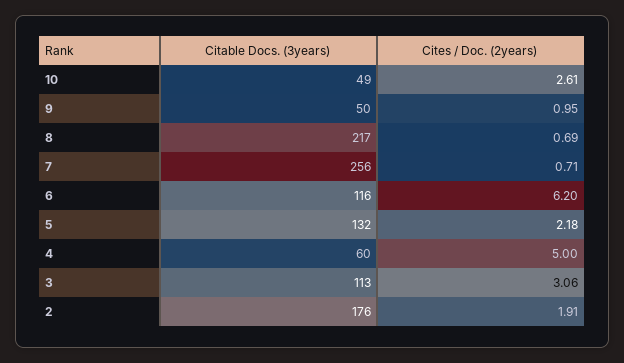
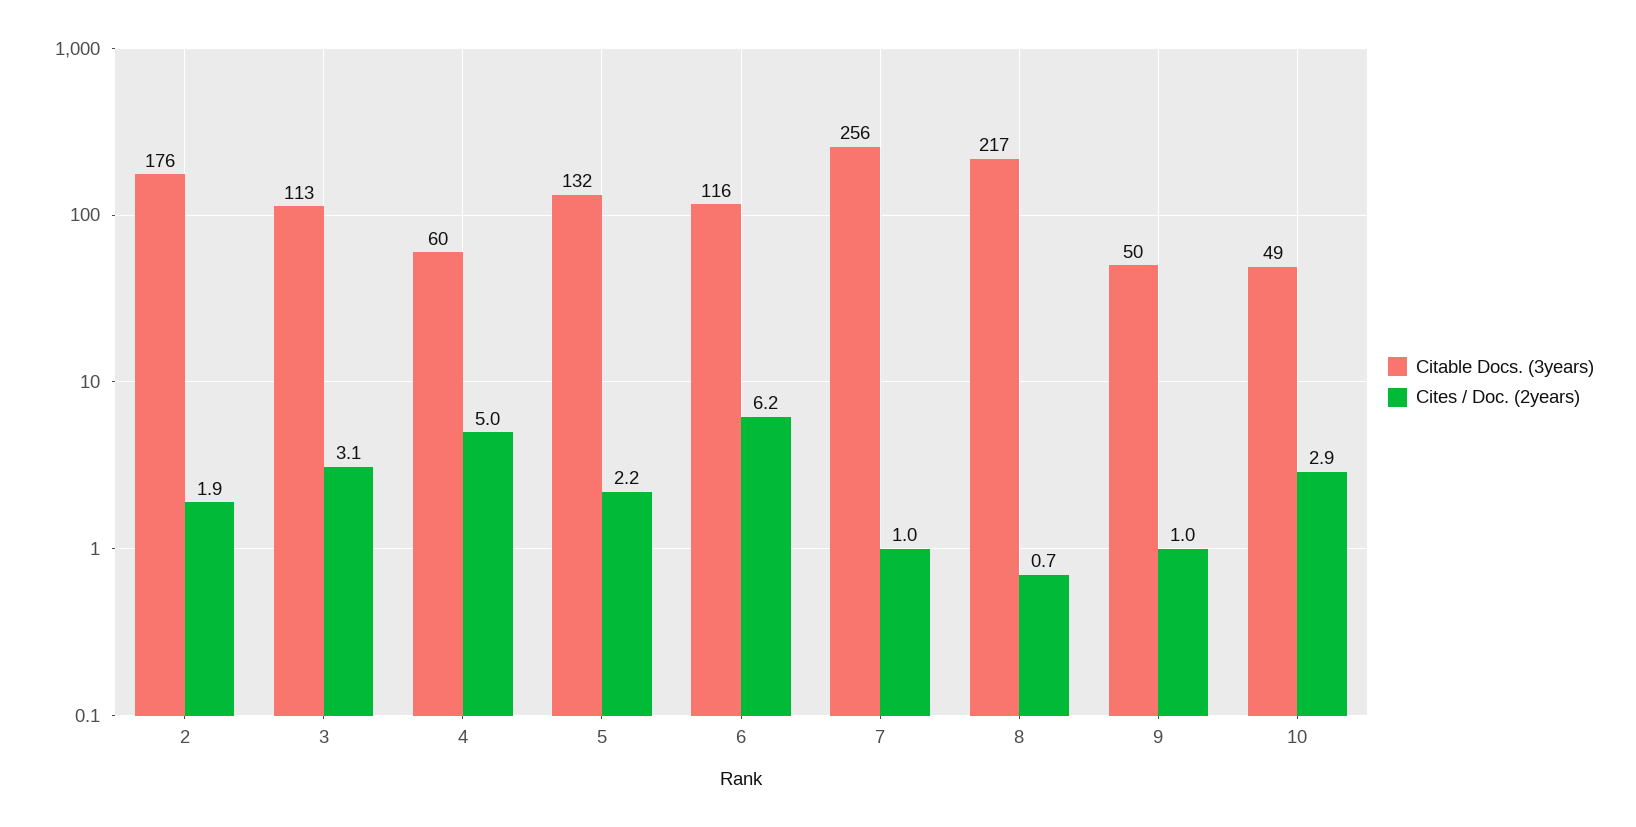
  {
    "Citable Docs. (3years)": {
      "10": 49,
      "9": 50,
      "8": 217,
      "7": 256,
      "6": 116,
      "5": 132,
      "4": 60,
      "3": 113,
      "2": 176
    },
    "Cites / Doc. (2years)": {
-     "10": 2.61,
+     "10": 2.9,
      "9": 0.95,
      "8": 0.69,
-     "7": 0.71,
+     "7": 1,
      "6": 6.2,
      "5": 2.18,
      "4": 5,
      "3": 3.06,
      "2": 1.91
    }
  }

